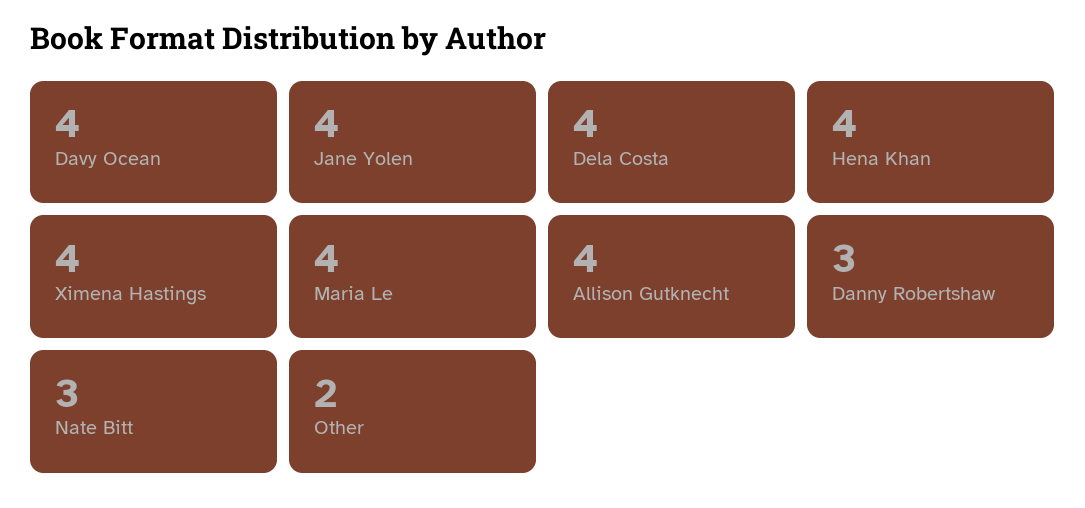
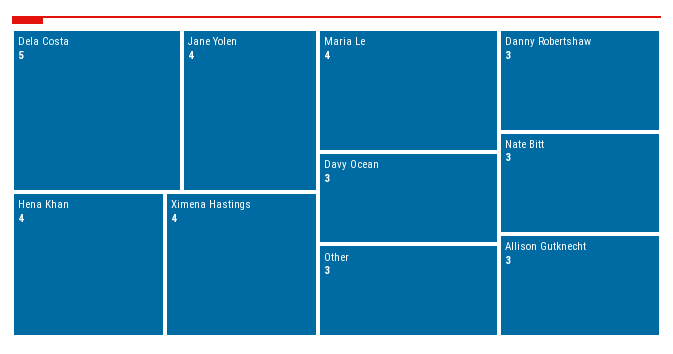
  {
-   "Davy Ocean": 4,
+   "Davy Ocean": 3,
    "Jane Yolen": 4,
-   "Dela Costa": 4,
+   "Dela Costa": 5,
    "Hena Khan": 4,
    "Ximena Hastings": 4,
    "Maria Le": 4,
-   "Allison Gutknecht": 4,
+   "Allison Gutknecht": 3,
    "Danny Robertshaw": 3,
    "Nate Bitt": 3,
-   "Other": 2
+   "Other": 3
  }

